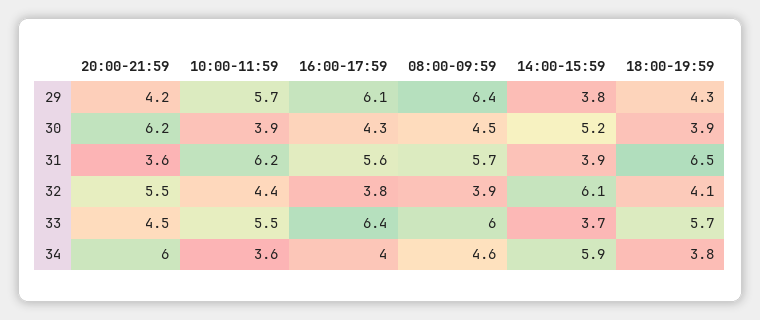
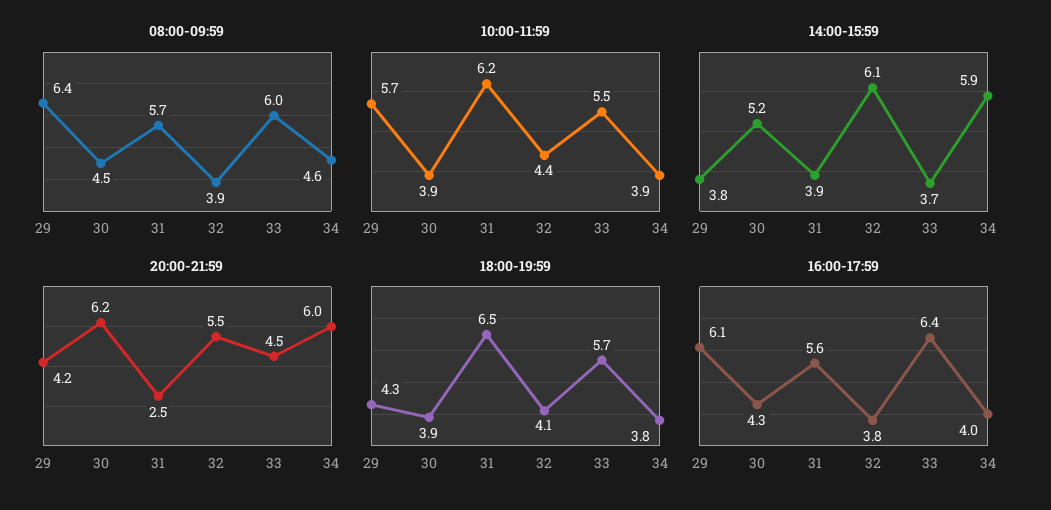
  {
    "20:00-21:59": {
      "29": 4.2,
      "30": 6.2,
-     "31": 3.6,
+     "31": 2.5,
      "32": 5.5,
      "33": 4.5,
      "34": 6
    },
    "10:00-11:59": {
      "29": 5.7,
      "30": 3.9,
      "31": 6.2,
      "32": 4.4,
      "33": 5.5,
-     "34": 3.6
+     "34": 3.9
    },
    "16:00-17:59": {
      "29": 6.1,
      "30": 4.3,
      "31": 5.6,
      "32": 3.8,
      "33": 6.4,
      "34": 4
    },
    "08:00-09:59": {
      "29": 6.4,
      "30": 4.5,
      "31": 5.7,
      "32": 3.9,
      "33": 6,
      "34": 4.6
    },
    "14:00-15:59": {
      "29": 3.8,
      "30": 5.2,
      "31": 3.9,
      "32": 6.1,
      "33": 3.7,
      "34": 5.9
    },
    "18:00-19:59": {
      "29": 4.3,
      "30": 3.9,
      "31": 6.5,
      "32": 4.1,
      "33": 5.7,
      "34": 3.8
    }
  }

